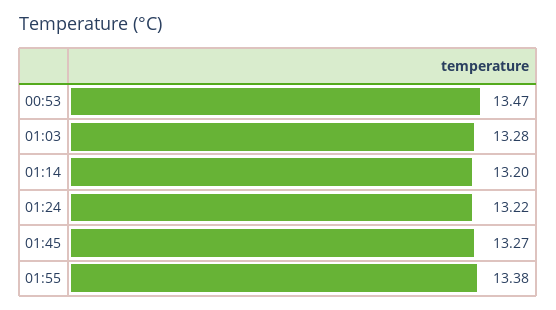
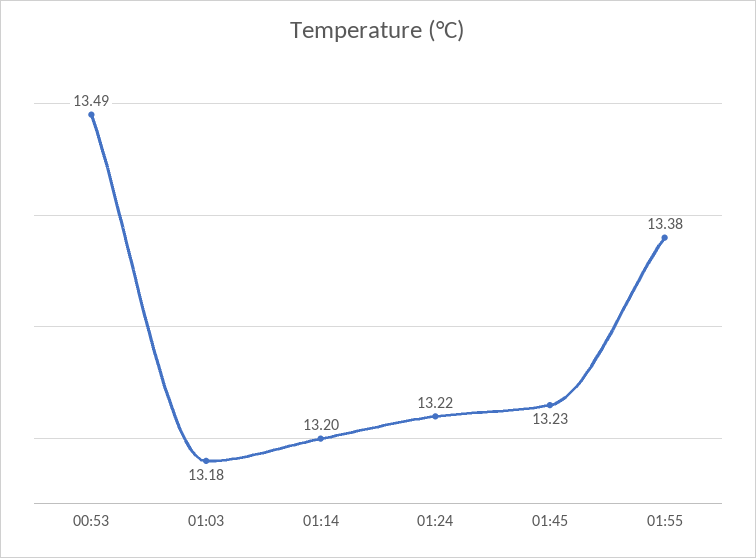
  {
-   "00:53": 13.47,
+   "00:53": 13.49,
-   "01:03": 13.28,
+   "01:03": 13.18,
    "01:14": 13.2,
    "01:24": 13.22,
-   "01:45": 13.27,
+   "01:45": 13.23,
    "01:55": 13.38
  }

